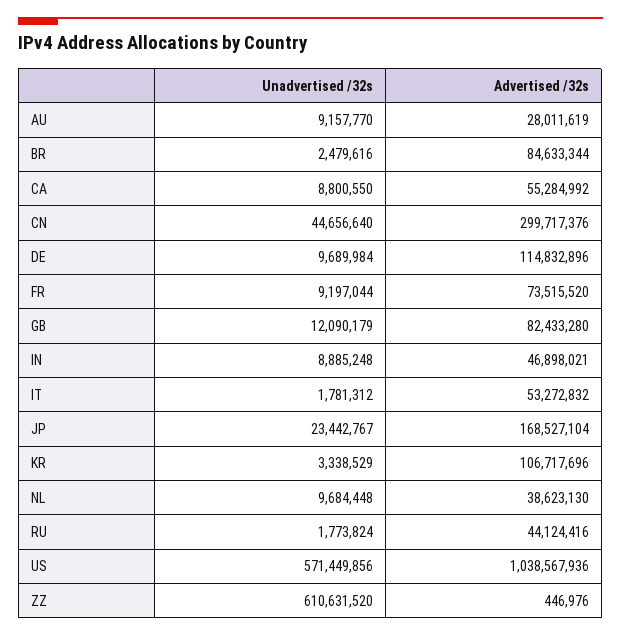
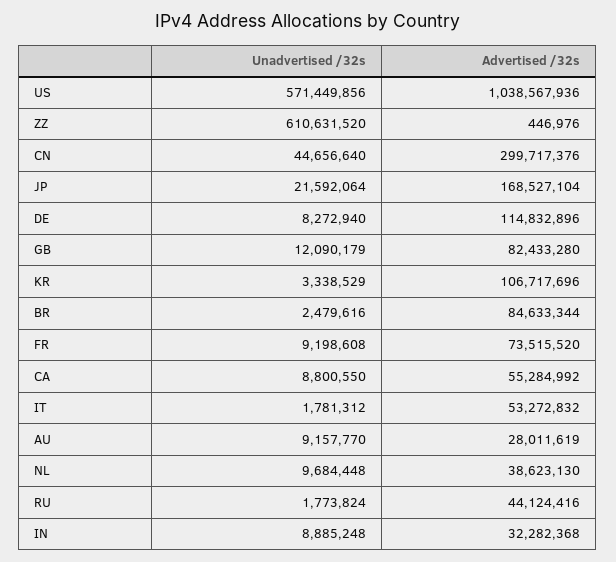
  {
    "Unadvertised /32s": {
      "AU": 9157770,
      "BR": 2479616,
      "CA": 8800550,
      "CN": 44656640,
-     "DE": 9689984,
+     "DE": 8272940,
-     "FR": 9197044,
+     "FR": 9198608,
      "GB": 12090179,
      "IN": 8885248,
      "IT": 1781312,
-     "JP": 23442767,
+     "JP": 21592064,
      "KR": 3338529,
      "NL": 9684448,
      "RU": 1773824,
      "US": 571449856,
      "ZZ": 610631520
    },
    "Advertised /32s": {
      "AU": 28011619,
      "BR": 84633344,
      "CA": 55284992,
      "CN": 299717376,
      "DE": 114832896,
      "FR": 73515520,
      "GB": 82433280,
-     "IN": 46898021,
+     "IN": 32282368,
      "IT": 53272832,
      "JP": 168527104,
      "KR": 106717696,
      "NL": 38623130,
      "RU": 44124416,
      "US": 1038567936,
      "ZZ": 446976
    }
  }

